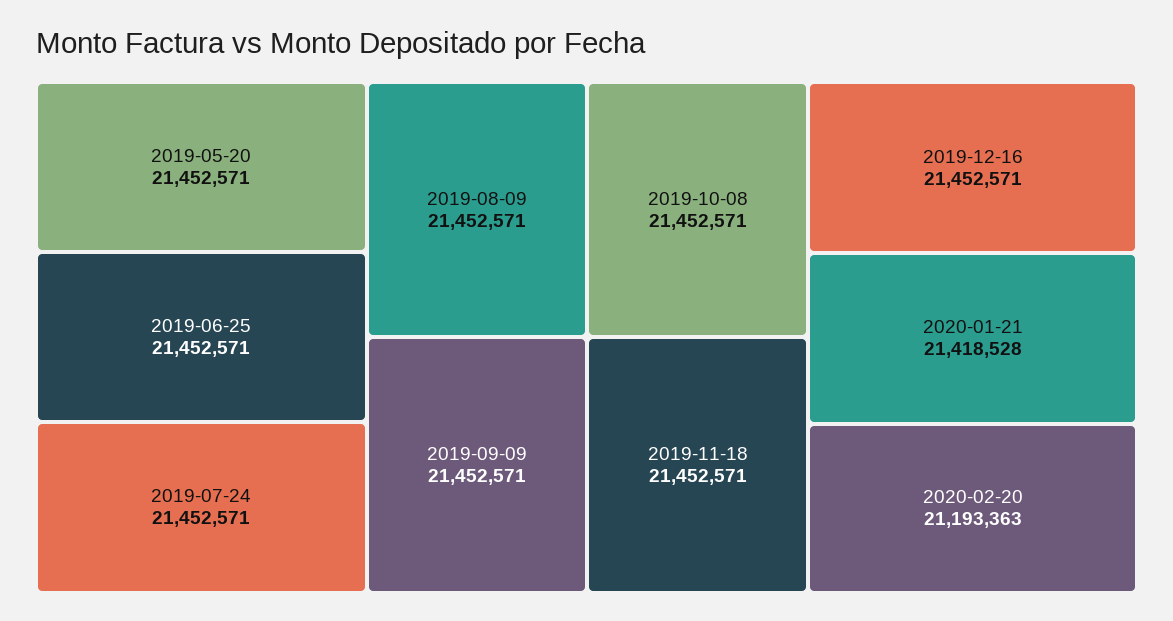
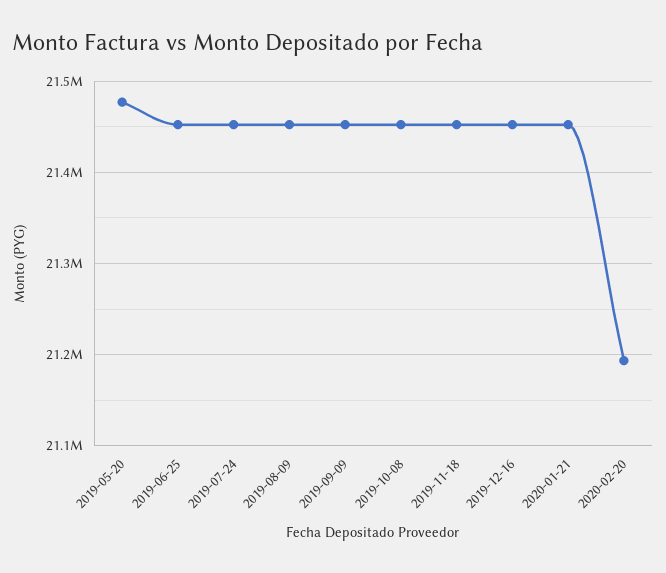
  {
-   "2019-05-20": 21452571,
+   "2019-05-20": 21480000,
    "2019-06-25": 21452571,
    "2019-07-24": 21452571,
    "2019-08-09": 21452571,
    "2019-09-09": 21452571,
    "2019-10-08": 21452571,
    "2019-11-18": 21452571,
    "2019-12-16": 21452571,
-   "2020-01-21": 21418528,
+   "2020-01-21": 21450000,
    "2020-02-20": 21193363
  }

